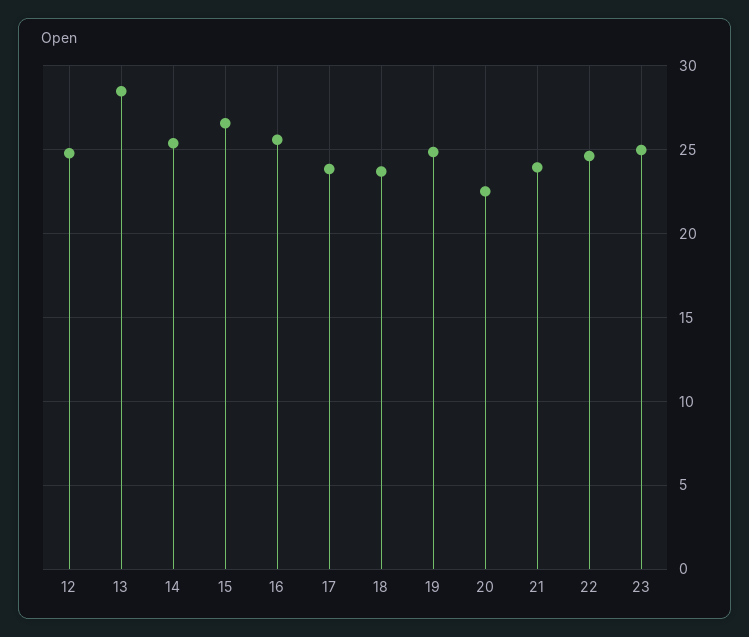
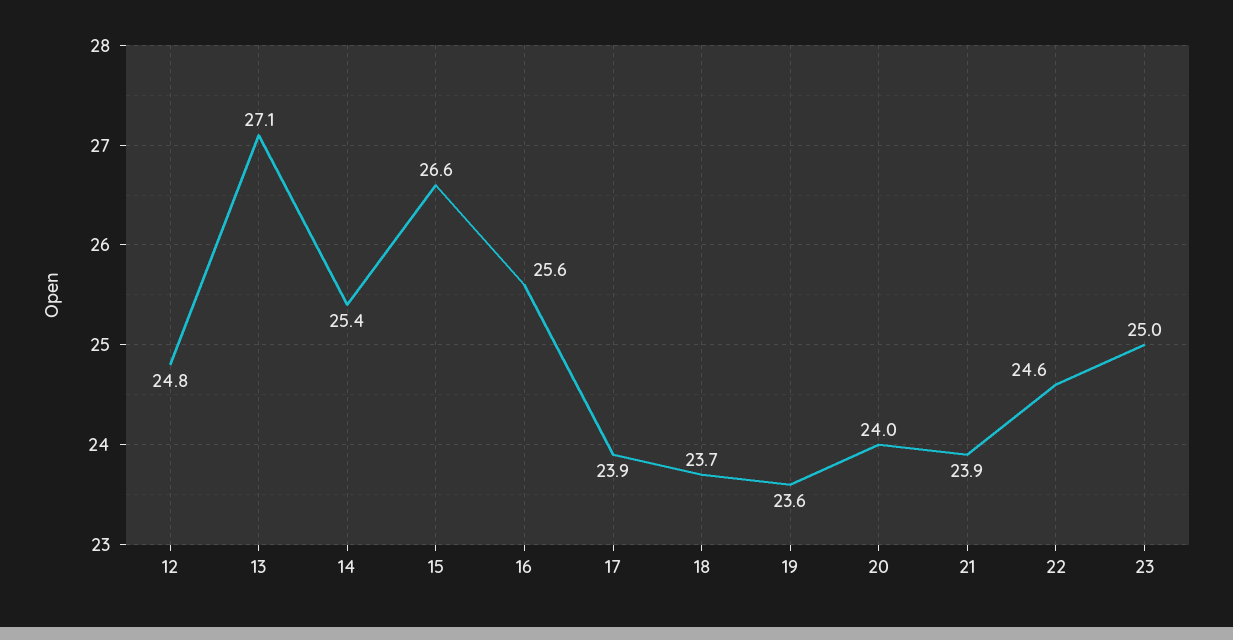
  {
    "12": 24.8,
-   "13": 28.5,
+   "13": 27.1,
    "14": 25.4,
    "15": 26.6,
    "16": 25.6,
    "17": 23.9,
    "18": 23.7,
-   "19": 25,
+   "19": 23.6,
-   "20": 22.5,
+   "20": 24,
    "21": 23.9,
    "22": 24.6,
    "23": 25
  }

